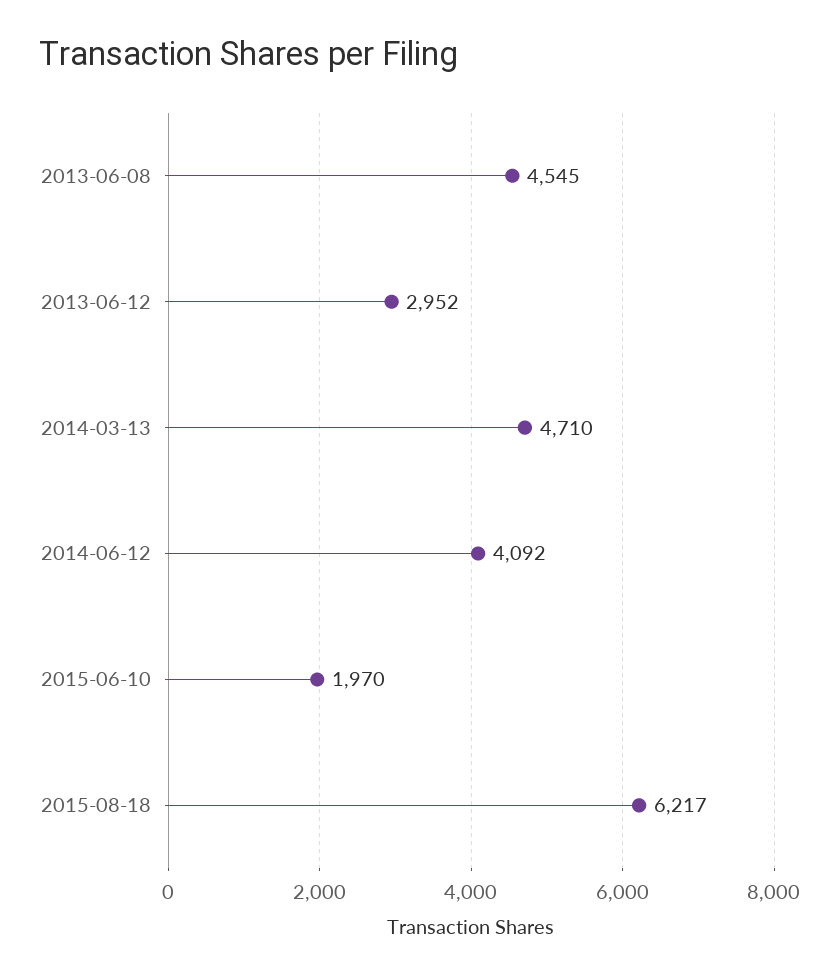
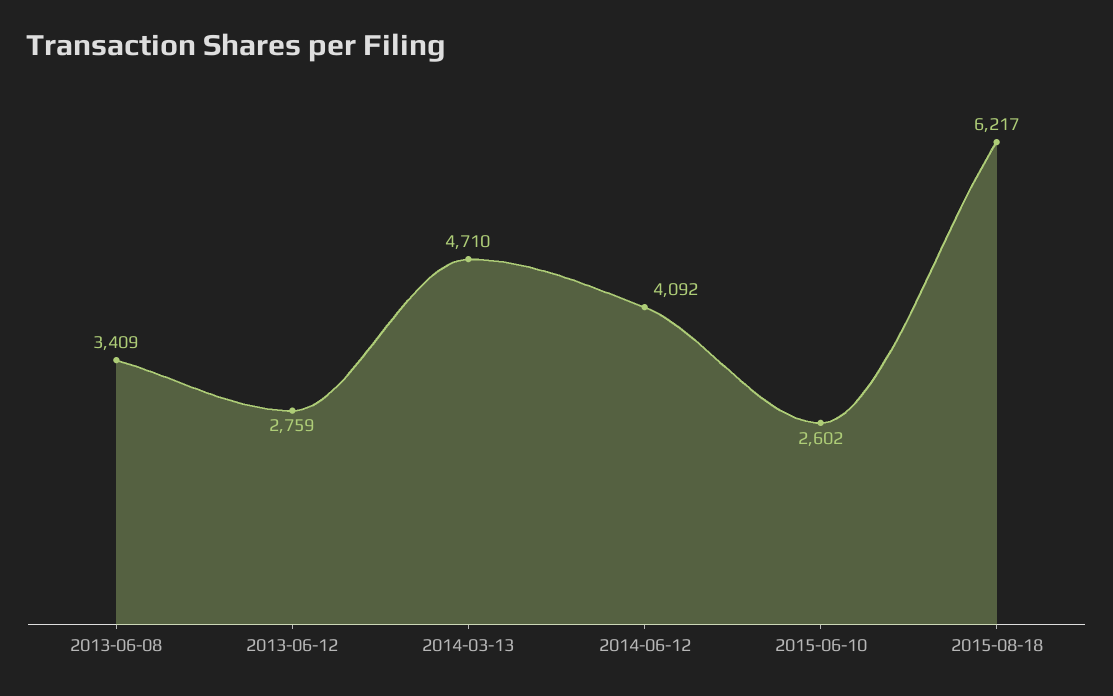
  {
-   "2013-06-08": 4545,
+   "2013-06-08": 3409,
-   "2013-06-12": 2952,
+   "2013-06-12": 2759,
    "2014-03-13": 4710,
    "2014-06-12": 4092,
-   "2015-06-10": 1970,
+   "2015-06-10": 2602,
    "2015-08-18": 6217
  }

